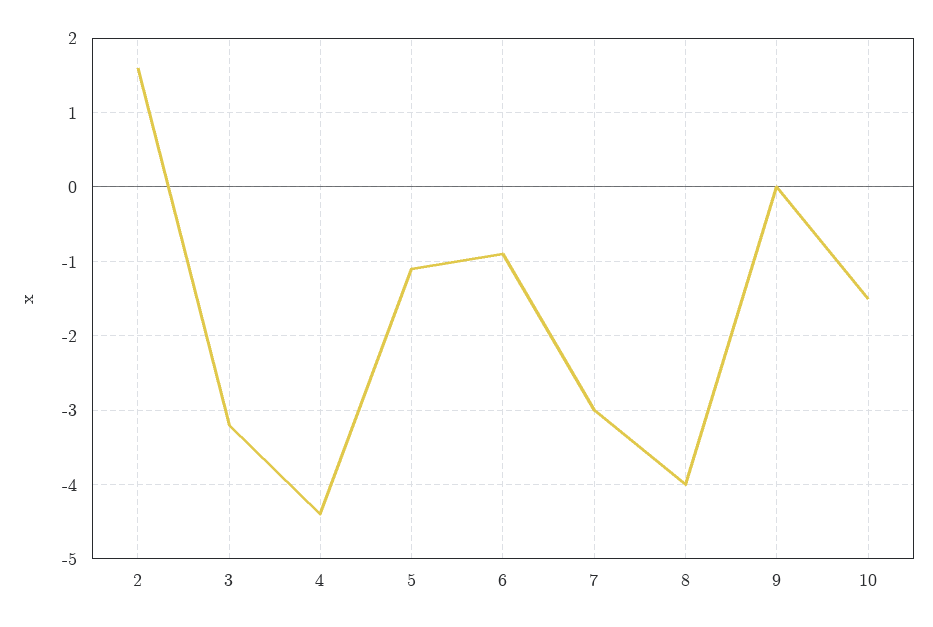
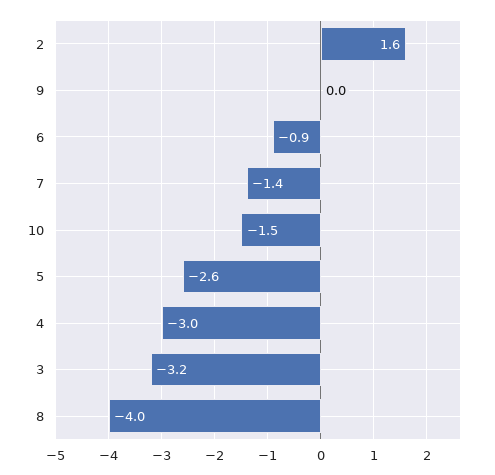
  {
    "2": 1.6,
    "3": -3.2,
-   "4": -4.4,
+   "4": -3,
-   "5": -1.1,
+   "5": -2.6,
    "6": -0.9,
-   "7": -3,
+   "7": -1.4,
    "8": -4,
    "9": 0,
    "10": -1.5
  }

